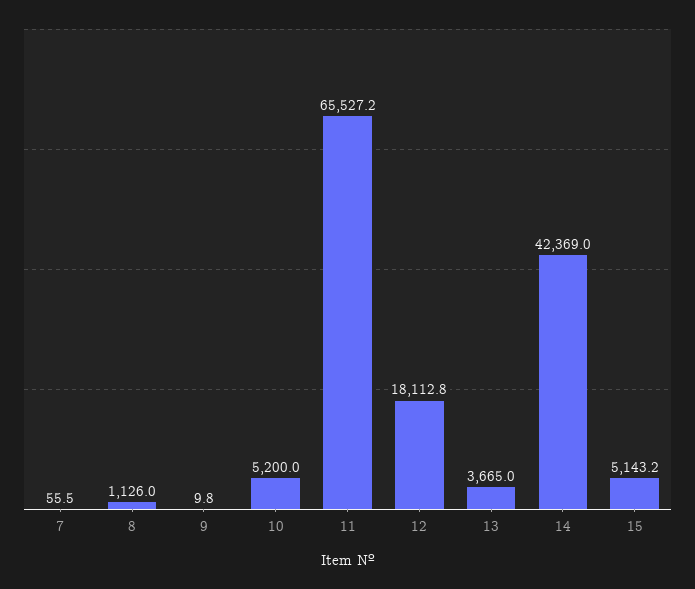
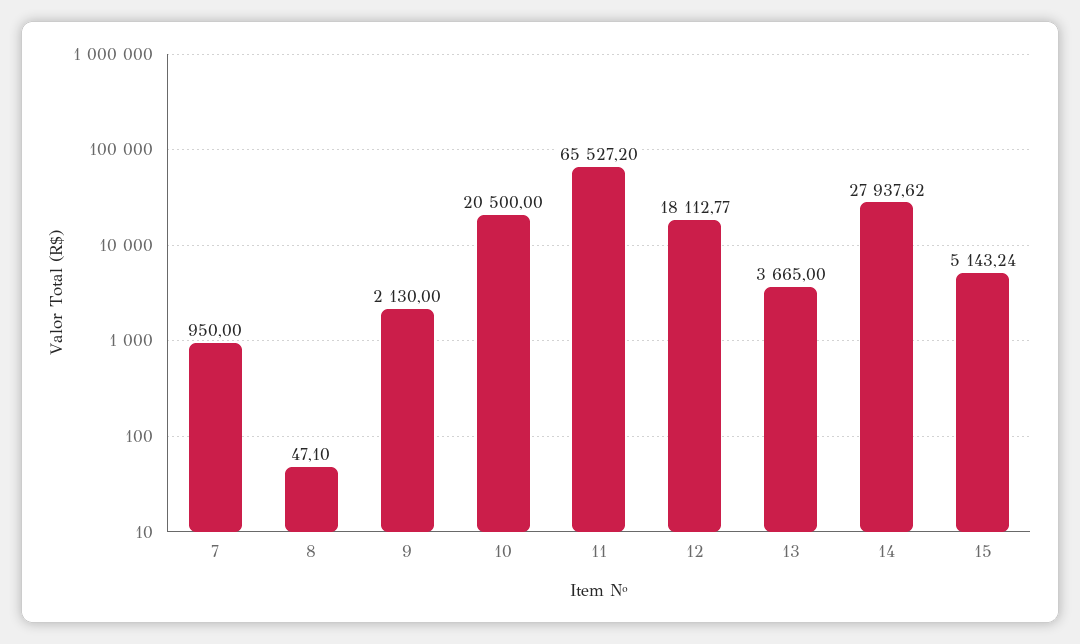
  {
-   "7": 55.5,
+   "7": 950,
-   "8": 1126,
+   "8": 47.1,
-   "9": 9.8,
+   "9": 2130,
-   "10": 5200,
+   "10": 20500,
    "11": 65527.2,
    "12": 18112.77,
    "13": 3665,
-   "14": 42369,
+   "14": 27937.62,
    "15": 5143.24
  }

